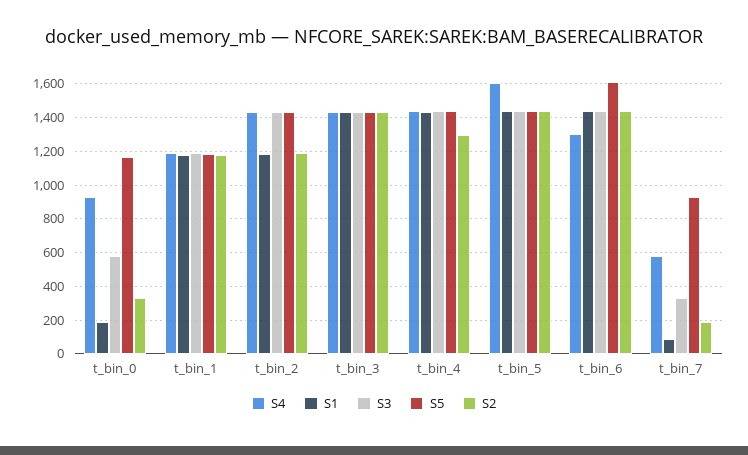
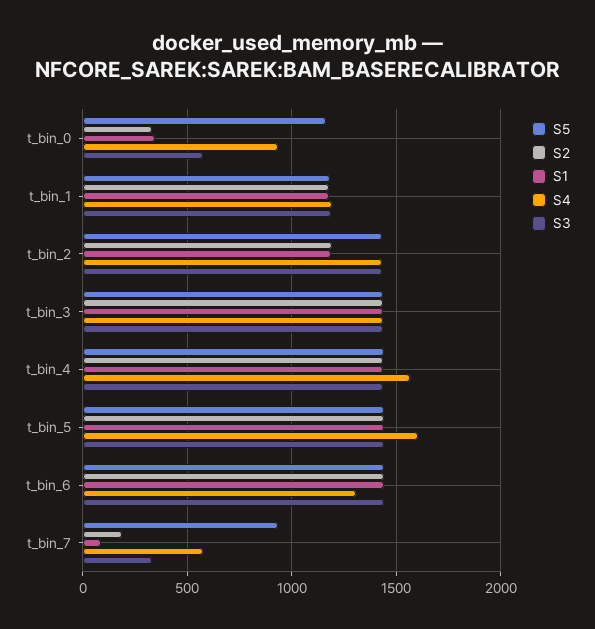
  {
    "S4": {
      "t_bin_0": 950,
      "t_bin_1": 1200,
      "t_bin_2": 1450,
      "t_bin_3": 1450,
-     "t_bin_4": 1450,
+     "t_bin_4": 1550,
      "t_bin_5": 1600,
      "t_bin_6": 1300,
      "t_bin_7": 600
    },
    "S1": {
-     "t_bin_0": 200,
+     "t_bin_0": 350,
      "t_bin_1": 1200,
      "t_bin_2": 1200,
      "t_bin_3": 1450,
      "t_bin_4": 1450,
      "t_bin_5": 1450,
      "t_bin_6": 1450,
      "t_bin_7": 100
    },
    "S3": {
      "t_bin_0": 600,
      "t_bin_1": 1200,
      "t_bin_2": 1450,
      "t_bin_3": 1450,
      "t_bin_4": 1450,
      "t_bin_5": 1450,
      "t_bin_6": 1450,
      "t_bin_7": 350
    },
    "S5": {
      "t_bin_0": 1150,
      "t_bin_1": 1200,
      "t_bin_2": 1450,
      "t_bin_3": 1450,
      "t_bin_4": 1450,
      "t_bin_5": 1450,
-     "t_bin_6": 1600,
+     "t_bin_6": 1450,
      "t_bin_7": 950
    },
    "S2": {
      "t_bin_0": 350,
      "t_bin_1": 1200,
      "t_bin_2": 1200,
      "t_bin_3": 1450,
-     "t_bin_4": 1300,
+     "t_bin_4": 1450,
      "t_bin_5": 1450,
      "t_bin_6": 1450,
      "t_bin_7": 200
    }
  }

